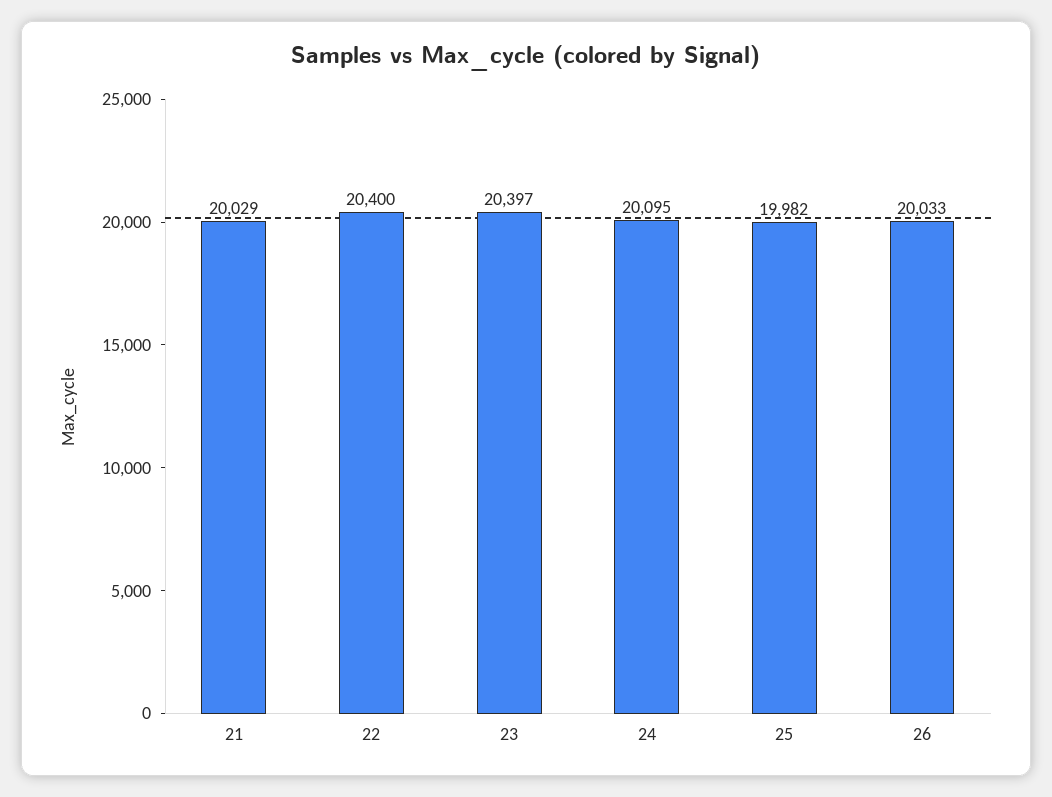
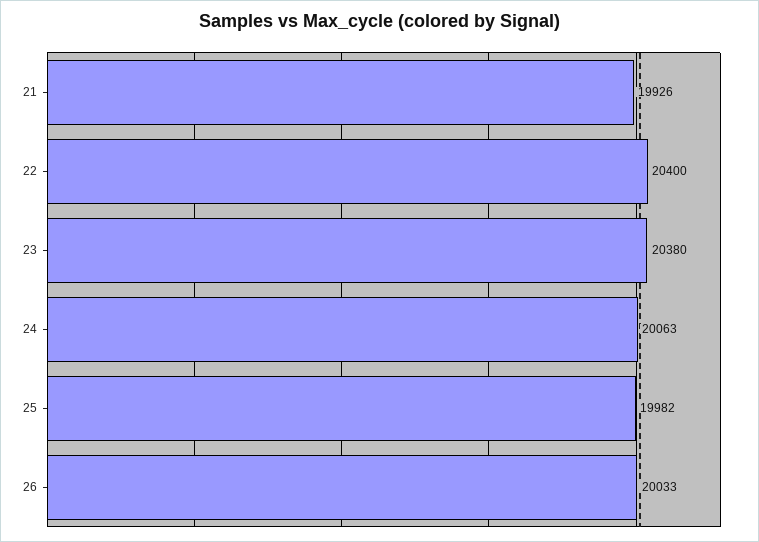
  {
-   "21": 20029,
+   "21": 19926,
    "22": 20400,
-   "23": 20397,
+   "23": 20380,
-   "24": 20095,
+   "24": 20063,
    "25": 19982,
    "26": 20033
  }

